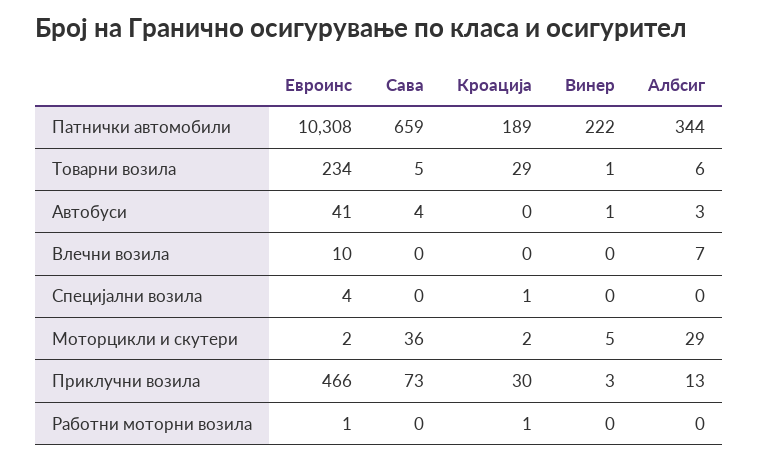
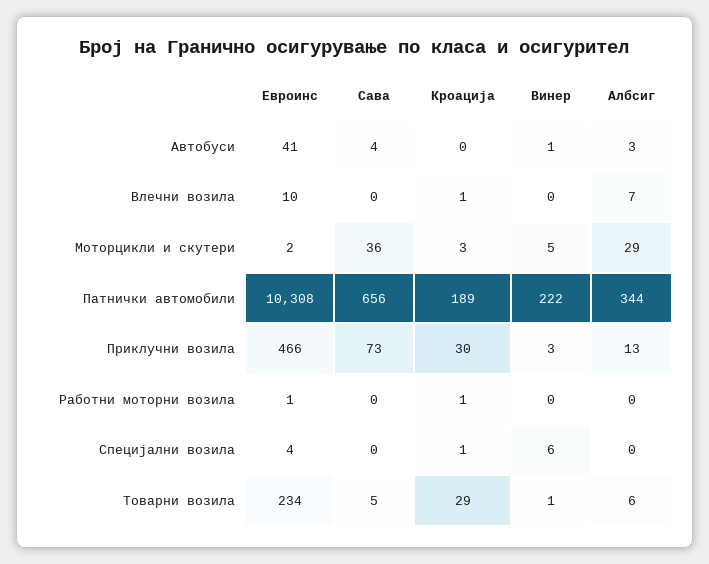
  {
    "Евроинс": {
      "Патнички автомобили": 10308,
      "Товарни возила": 234,
      "Автобуси": 41,
      "Влечни возила": 10,
      "Специјални возила": 4,
      "Моторцикли и скутери": 2,
      "Приклучни возила": 466,
      "Работни моторни возила": 1
    },
    "Сава": {
-     "Патнички автомобили": 659,
+     "Патнички автомобили": 656,
      "Товарни возила": 5,
      "Автобуси": 4,
      "Влечни возила": 0,
      "Специјални возила": 0,
      "Моторцикли и скутери": 36,
      "Приклучни возила": 73,
      "Работни моторни возила": 0
    },
    "Кроација": {
      "Патнички автомобили": 189,
      "Товарни возила": 29,
      "Автобуси": 0,
-     "Влечни возила": 0,
+     "Влечни возила": 1,
      "Специјални возила": 1,
-     "Моторцикли и скутери": 2,
+     "Моторцикли и скутери": 3,
      "Приклучни возила": 30,
      "Работни моторни возила": 1
    },
    "Винер": {
      "Патнички автомобили": 222,
      "Товарни возила": 1,
      "Автобуси": 1,
      "Влечни возила": 0,
-     "Специјални возила": 0,
+     "Специјални возила": 6,
      "Моторцикли и скутери": 5,
      "Приклучни возила": 3,
      "Работни моторни возила": 0
    },
    "Албсиг": {
      "Патнички автомобили": 344,
      "Товарни возила": 6,
      "Автобуси": 3,
      "Влечни возила": 7,
      "Специјални возила": 0,
      "Моторцикли и скутери": 29,
      "Приклучни возила": 13,
      "Работни моторни возила": 0
    }
  }

